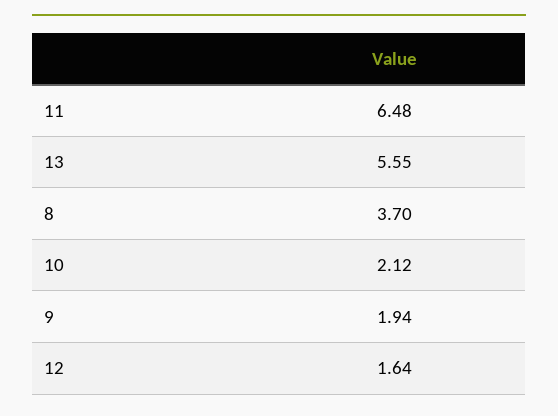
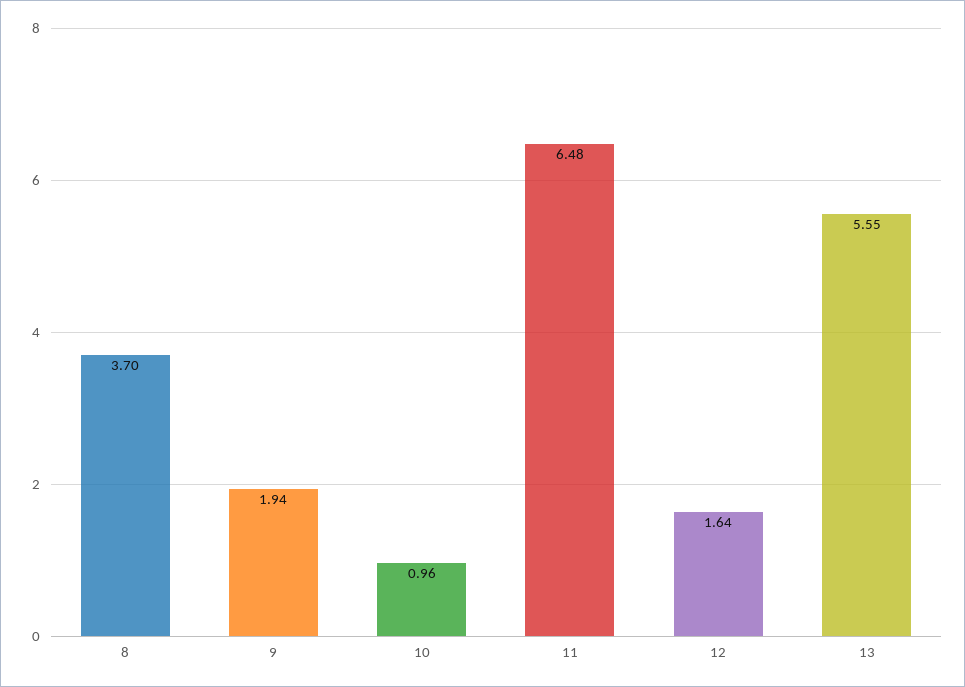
  {
    "11": 6.48,
    "13": 5.55,
    "8": 3.7,
-   "10": 2.12,
+   "10": 0.96,
    "9": 1.94,
    "12": 1.64
  }

